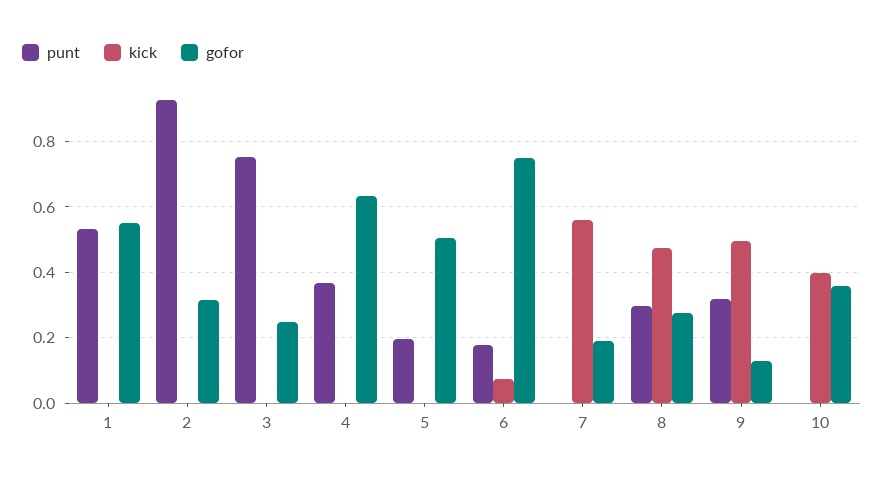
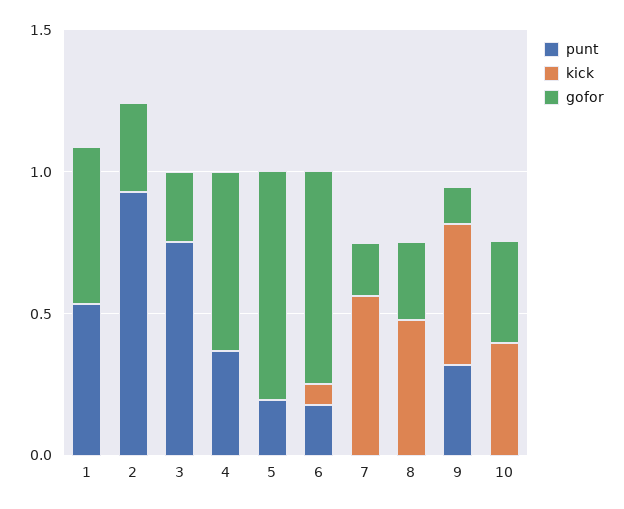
  {
    "punt": {
      "1": 0.54,
      "2": 0.92,
      "3": 0.76,
      "4": 0.36,
      "5": 0.2,
      "6": 0.18,
      "7": 0,
-     "8": 0.3,
+     "8": 0,
      "9": 0.32,
      "10": 0
    },
    "kick": {
      "1": 0,
      "2": 0,
      "3": 0,
      "4": 0,
      "5": 0,
      "6": 0.08,
      "7": 0.56,
      "8": 0.48,
      "9": 0.5,
      "10": 0.4
    },
    "gofor": {
      "1": 0.56,
      "2": 0.32,
      "3": 0.24,
      "4": 0.64,
-     "5": 0.5,
+     "5": 0.8,
      "6": 0.76,
      "7": 0.18,
      "8": 0.28,
      "9": 0.14,
      "10": 0.36
    }
  }

